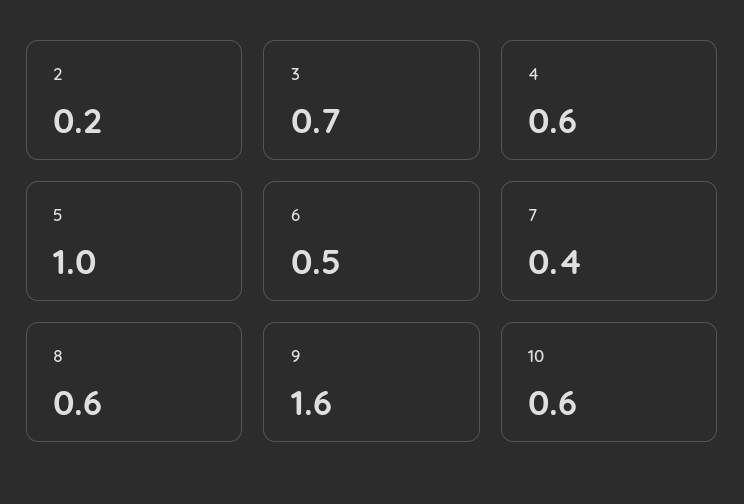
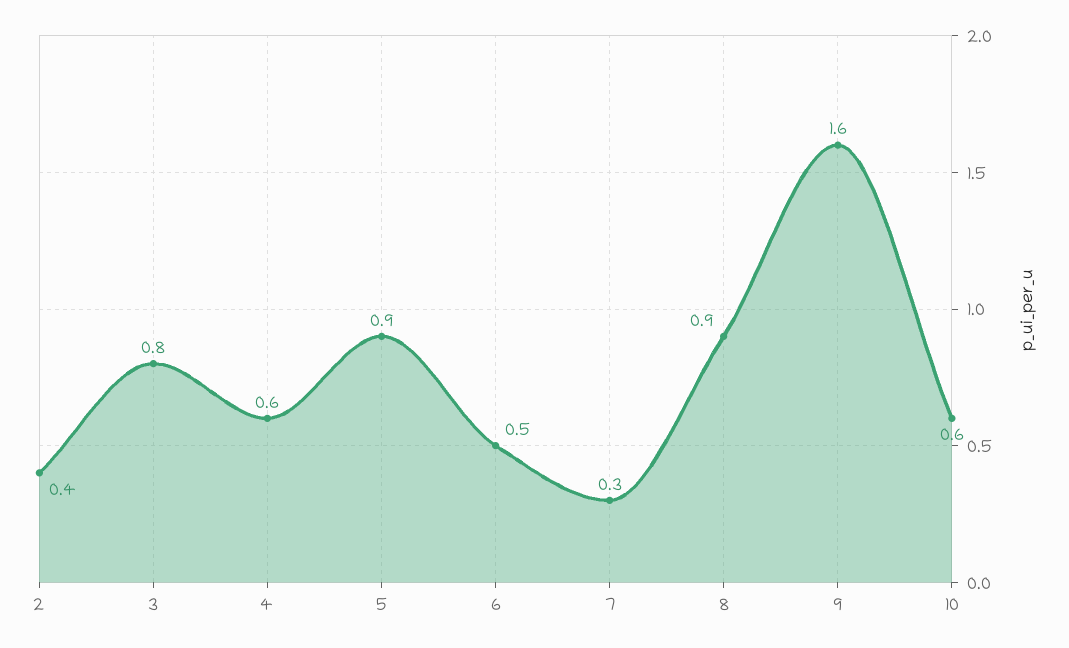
  {
-   "2": 0.2,
+   "2": 0.4,
-   "3": 0.7,
+   "3": 0.8,
    "4": 0.6,
-   "5": 1,
+   "5": 0.9,
    "6": 0.5,
-   "7": 0.4,
+   "7": 0.3,
-   "8": 0.6,
+   "8": 0.9,
    "9": 1.6,
    "10": 0.6
  }

